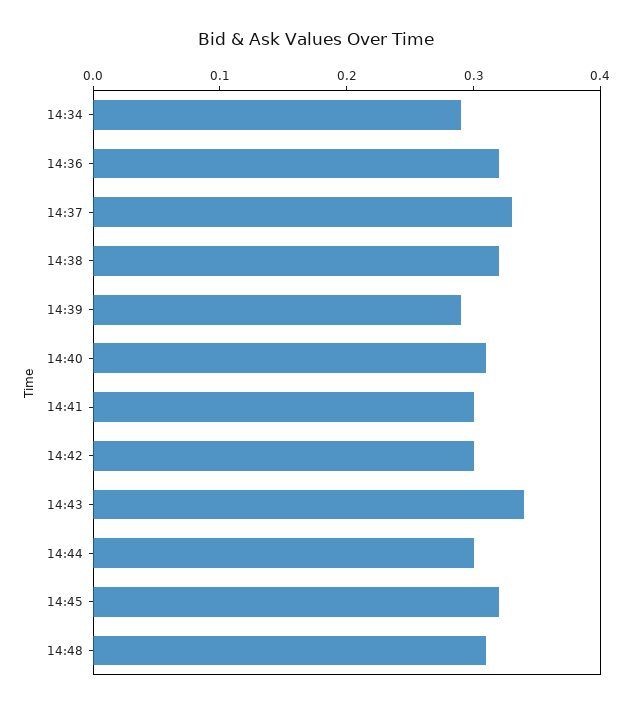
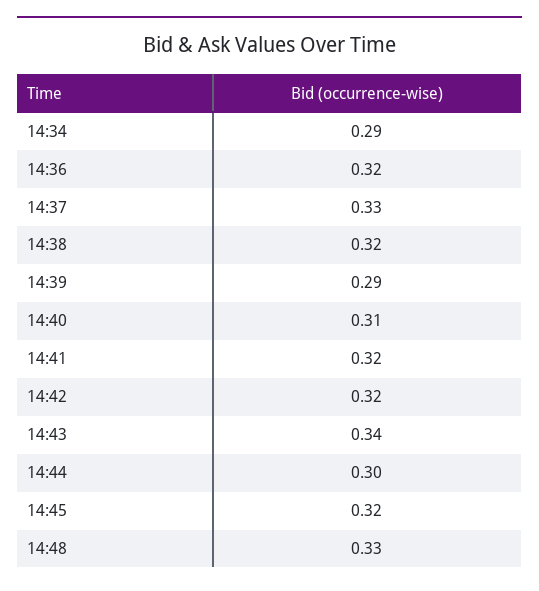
  {
    "14:34": 0.29,
    "14:36": 0.32,
    "14:37": 0.33,
    "14:38": 0.32,
    "14:39": 0.29,
    "14:40": 0.31,
-   "14:41": 0.3,
+   "14:41": 0.32,
-   "14:42": 0.3,
+   "14:42": 0.32,
    "14:43": 0.34,
    "14:44": 0.3,
    "14:45": 0.32,
-   "14:48": 0.31
+   "14:48": 0.33
  }

